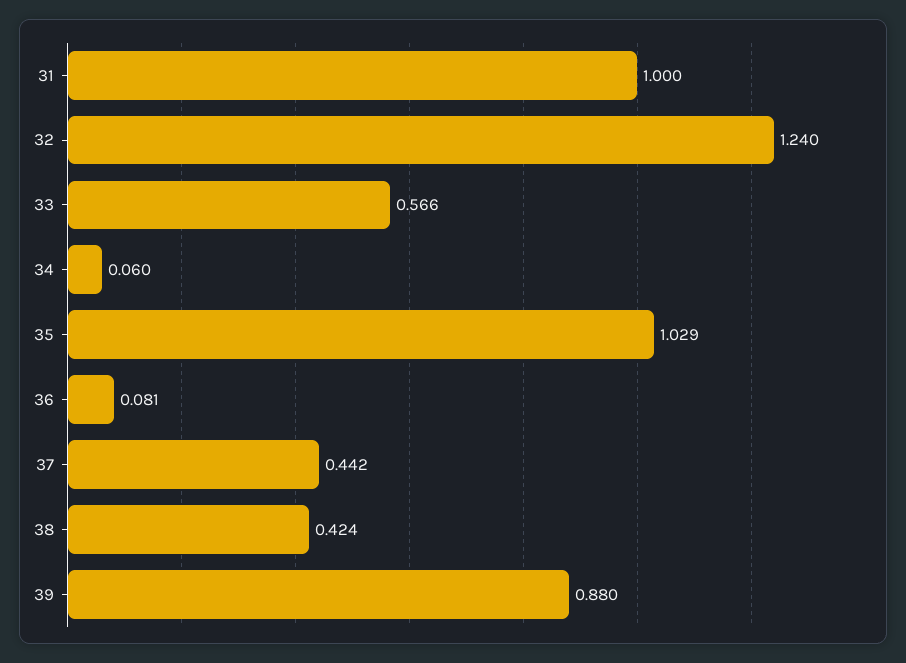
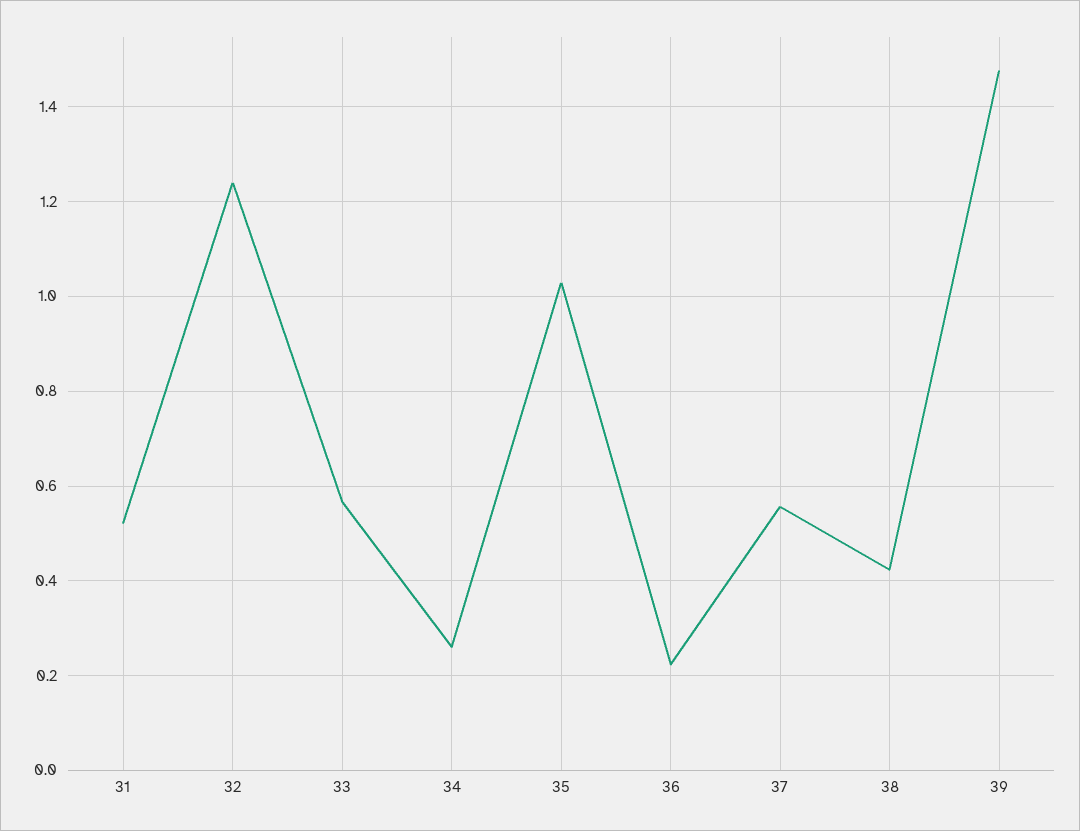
  {
-   "31": 1,
+   "31": 0.52,
    "32": 1.24,
    "33": 0.566,
-   "34": 0.06,
+   "34": 0.26,
    "35": 1.029,
-   "36": 0.081,
+   "36": 0.22,
-   "37": 0.442,
+   "37": 0.56,
    "38": 0.424,
-   "39": 0.88
+   "39": 1.48
  }

